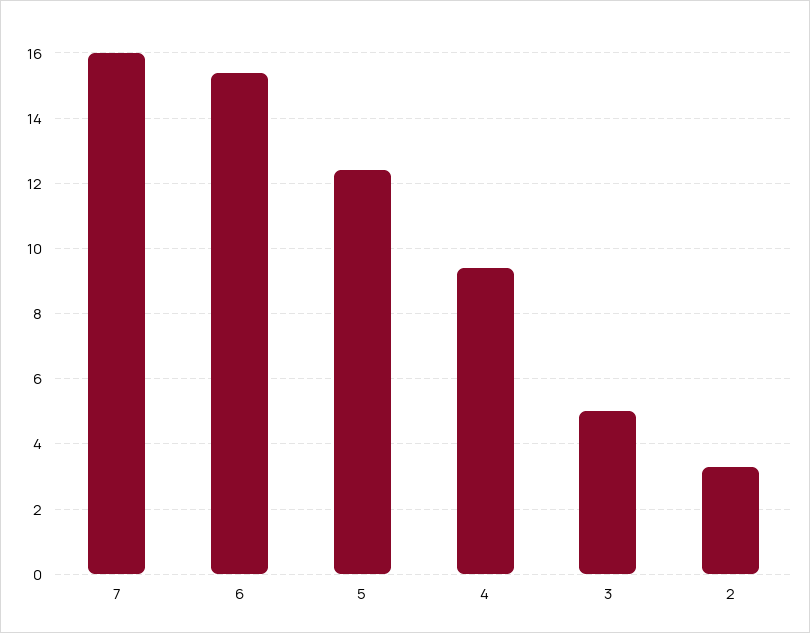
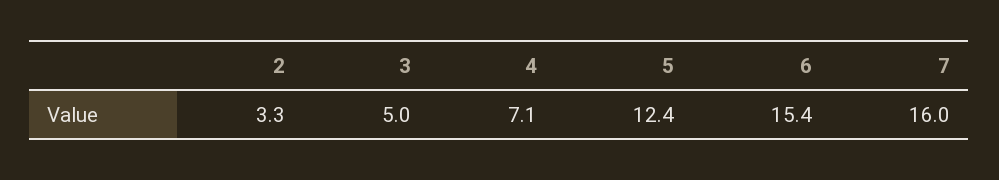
  {
    "7": 16,
    "6": 15.4,
    "5": 12.4,
-   "4": 9.5,
+   "4": 7.1,
    "3": 5,
    "2": 3.3
  }

